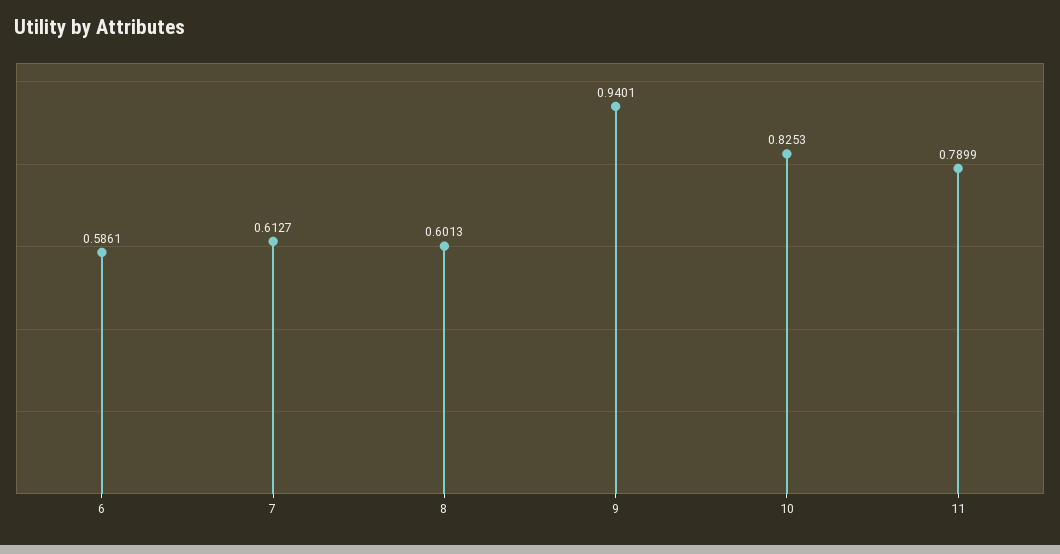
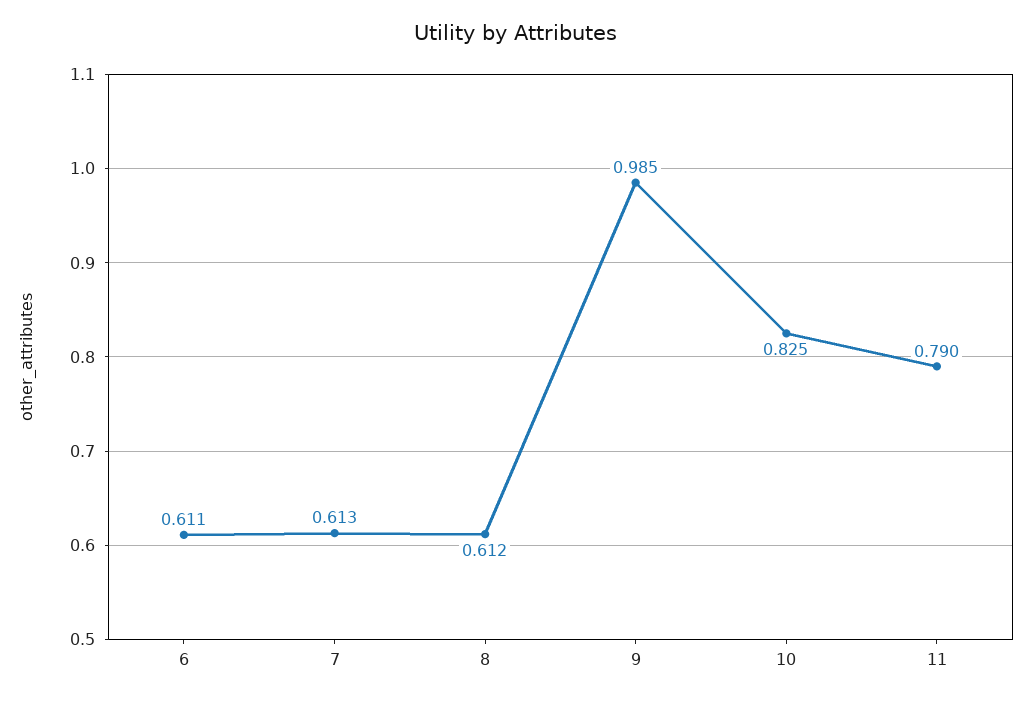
  {
-   "6": 0.5861,
+   "6": 0.611,
    "7": 0.6127,
-   "8": 0.6013,
+   "8": 0.612,
-   "9": 0.9401,
+   "9": 0.985,
    "10": 0.8253,
    "11": 0.7899
  }

